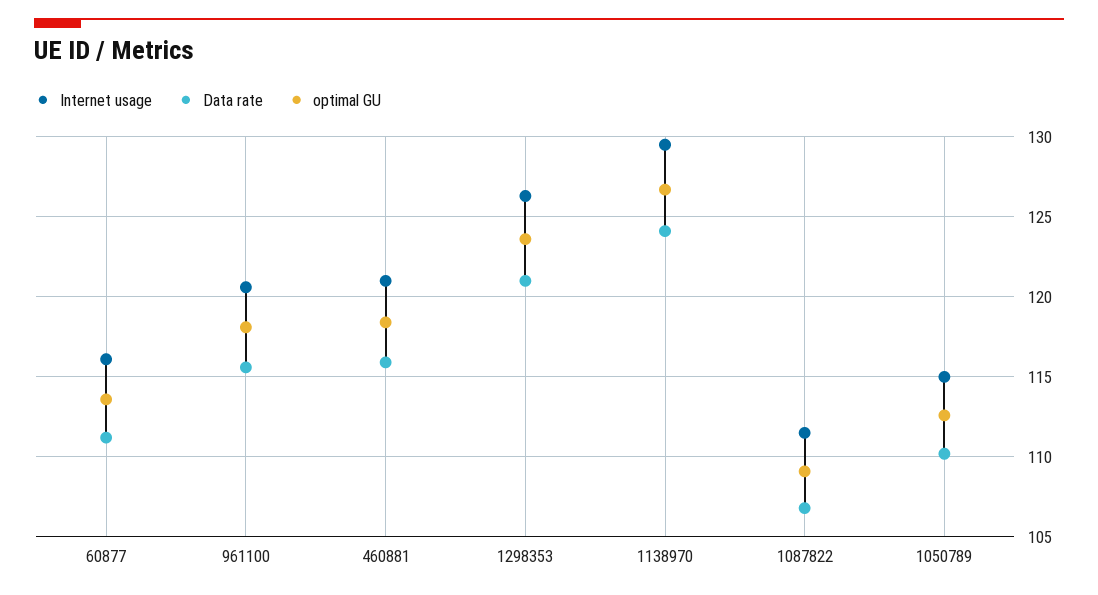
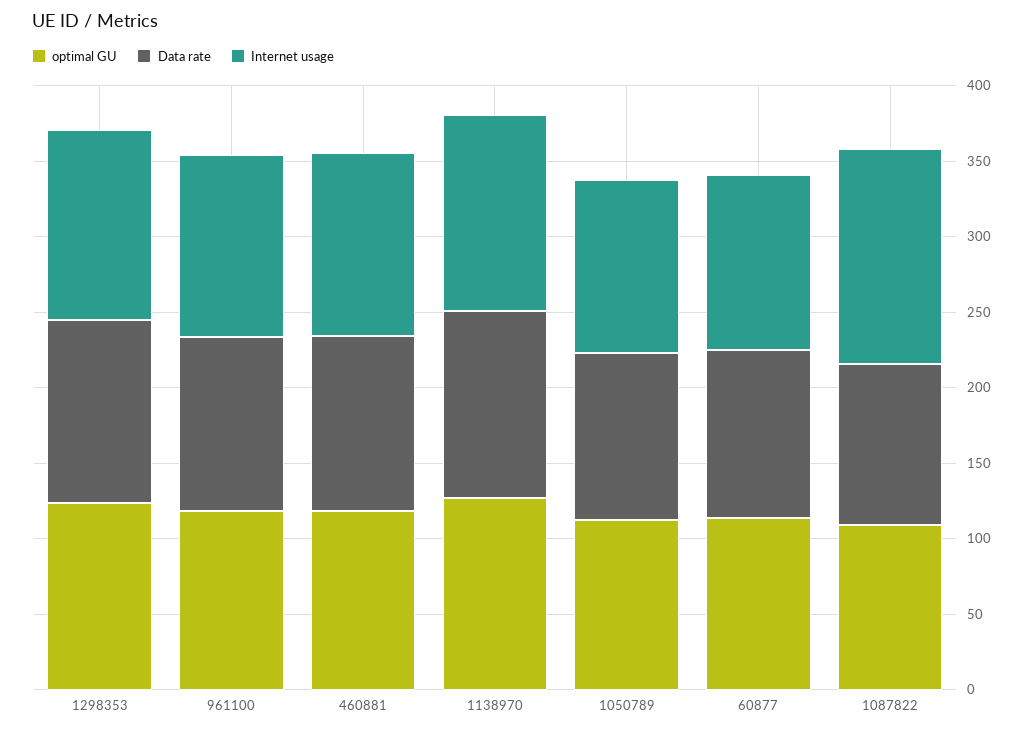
  {
    "Internet usage": {
      "60877": 116,
      "961100": 120.5,
      "460881": 121,
      "1298353": 126.5,
      "1138970": 129.5,
-     "1087822": 111.5,
+     "1087822": 140,
      "1050789": 115
    },
    "Data rate": {
      "60877": 111,
      "961100": 115.5,
      "460881": 116,
      "1298353": 121,
      "1138970": 124,
      "1087822": 107,
      "1050789": 110
    },
    "optimal GU": {
      "60877": 113.5,
      "961100": 118,
      "460881": 118.5,
      "1298353": 123.5,
      "1138970": 126.5,
      "1087822": 109,
      "1050789": 112.5
    }
  }

